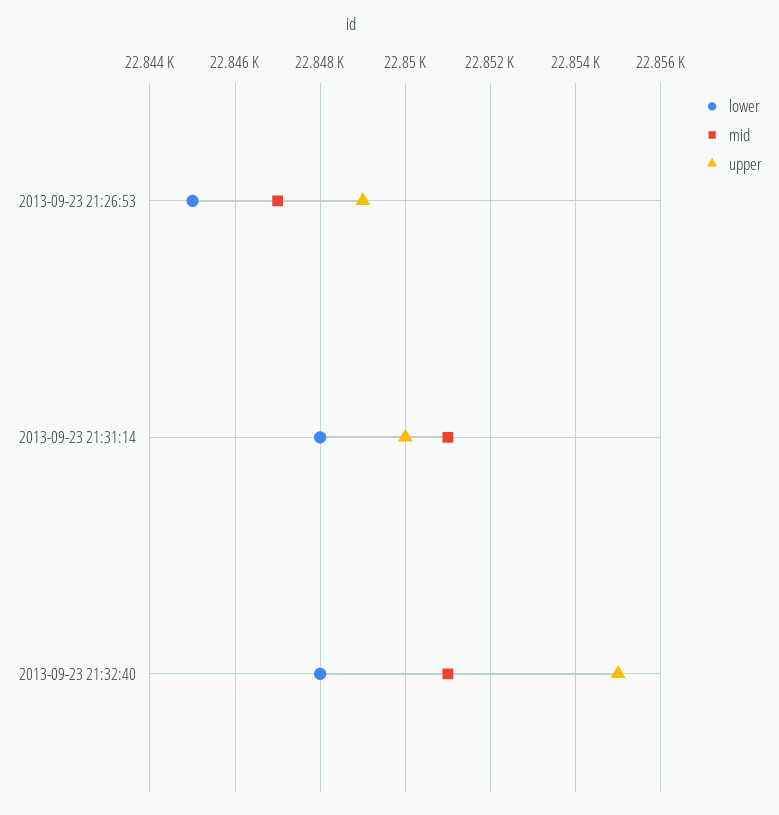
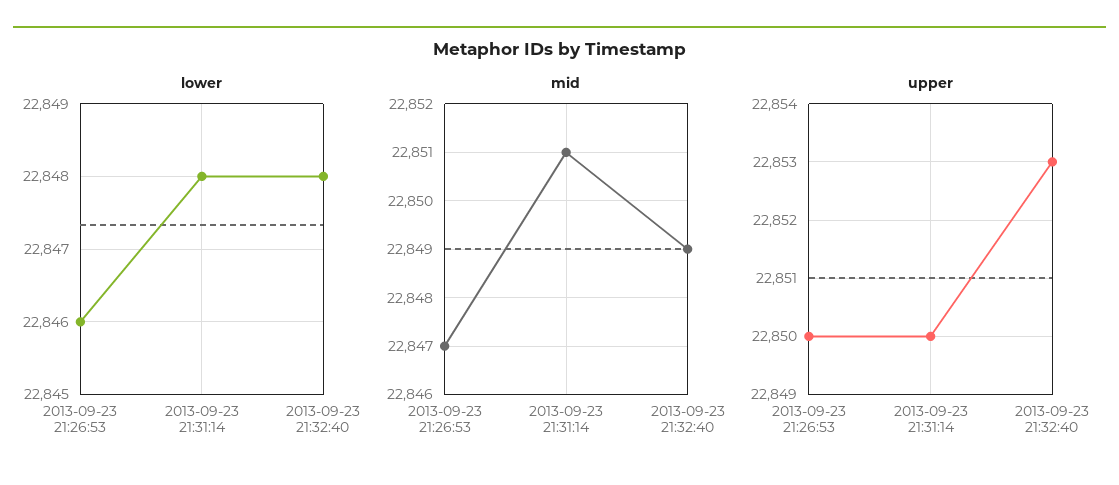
  {
    "lower": {
-     "2013-09-23 21:26:53": 22845,
+     "2013-09-23 21:26:53": 22846,
      "2013-09-23 21:31:14": 22848,
      "2013-09-23 21:32:40": 22848
    },
    "mid": {
      "2013-09-23 21:26:53": 22847,
      "2013-09-23 21:31:14": 22851,
-     "2013-09-23 21:32:40": 22851
+     "2013-09-23 21:32:40": 22849
    },
    "upper": {
-     "2013-09-23 21:26:53": 22849,
+     "2013-09-23 21:26:53": 22850,
      "2013-09-23 21:31:14": 22850,
-     "2013-09-23 21:32:40": 22855
+     "2013-09-23 21:32:40": 22853
    }
  }

